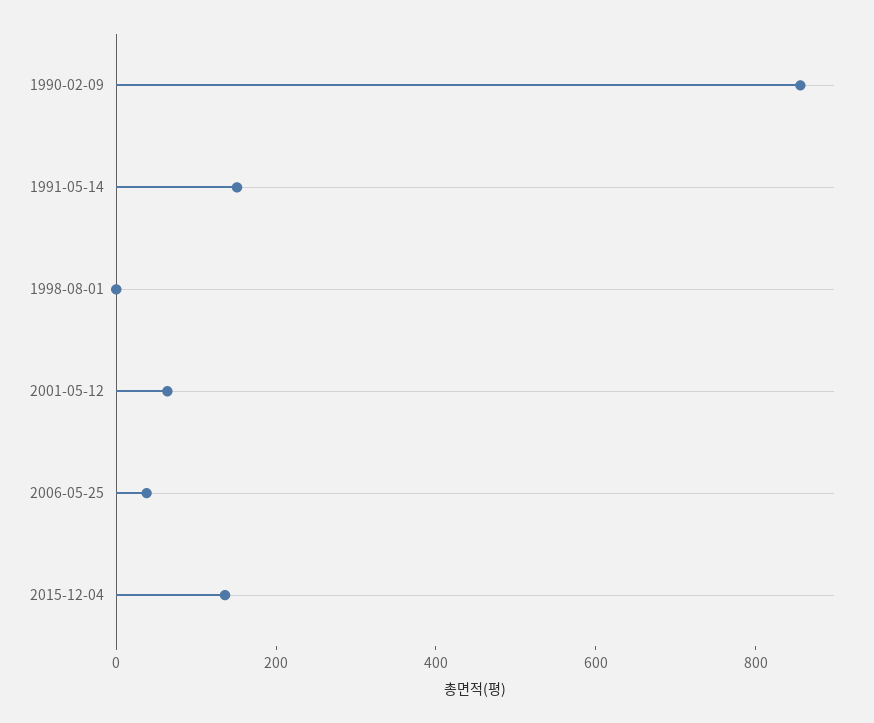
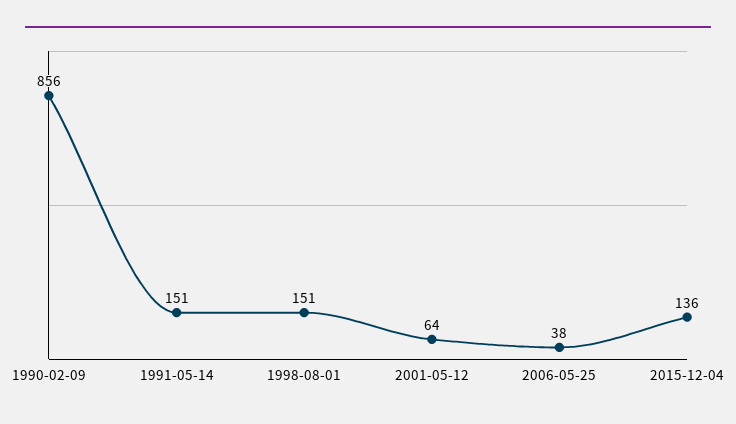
  {
    "1990-02-09": 856,
    "1991-05-14": 151,
-   "1998-08-01": 0,
+   "1998-08-01": 151,
    "2001-05-12": 64,
    "2006-05-25": 38,
    "2015-12-04": 136
  }

